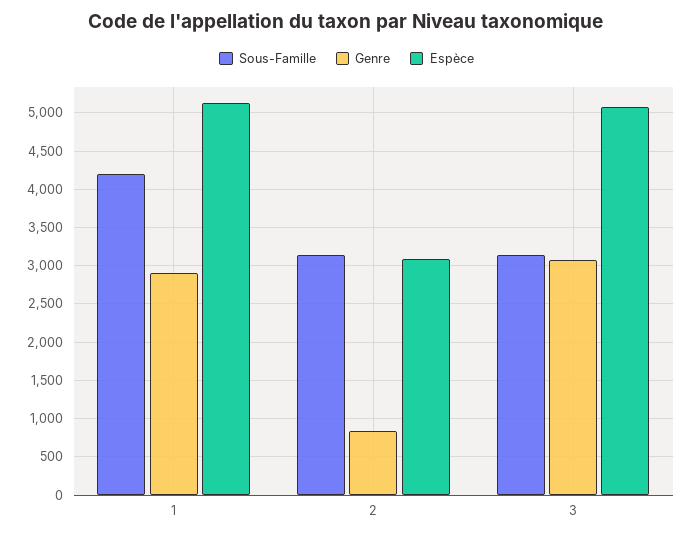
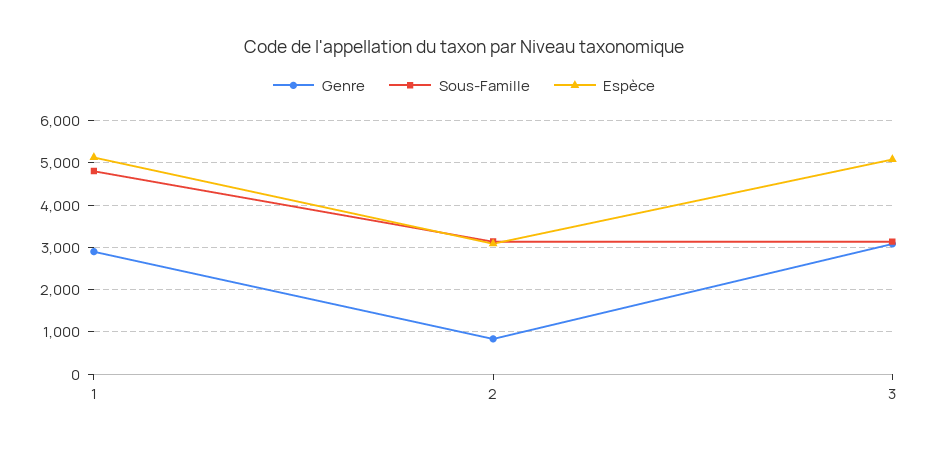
  {
    "Sous-Famille": {
-     "1": 4200,
+     "1": 4800,
      "2": 3100,
      "3": 3100
    },
    "Genre": {
      "1": 2900,
      "2": 800,
      "3": 3100
    },
    "Espèce": {
      "1": 5100,
      "2": 3100,
      "3": 5100
    }
  }

